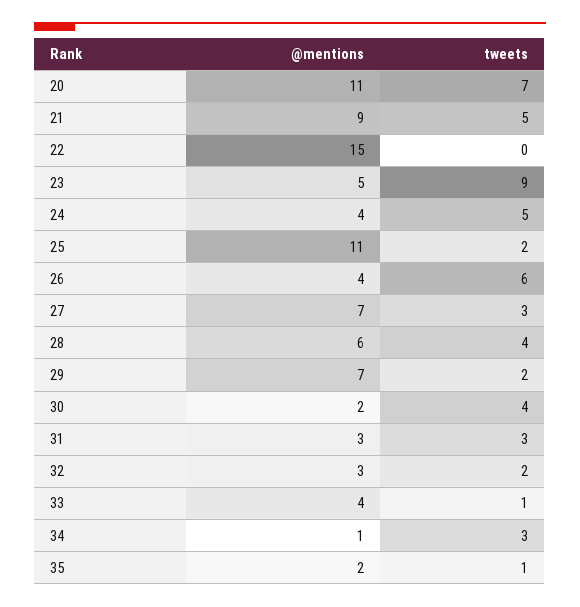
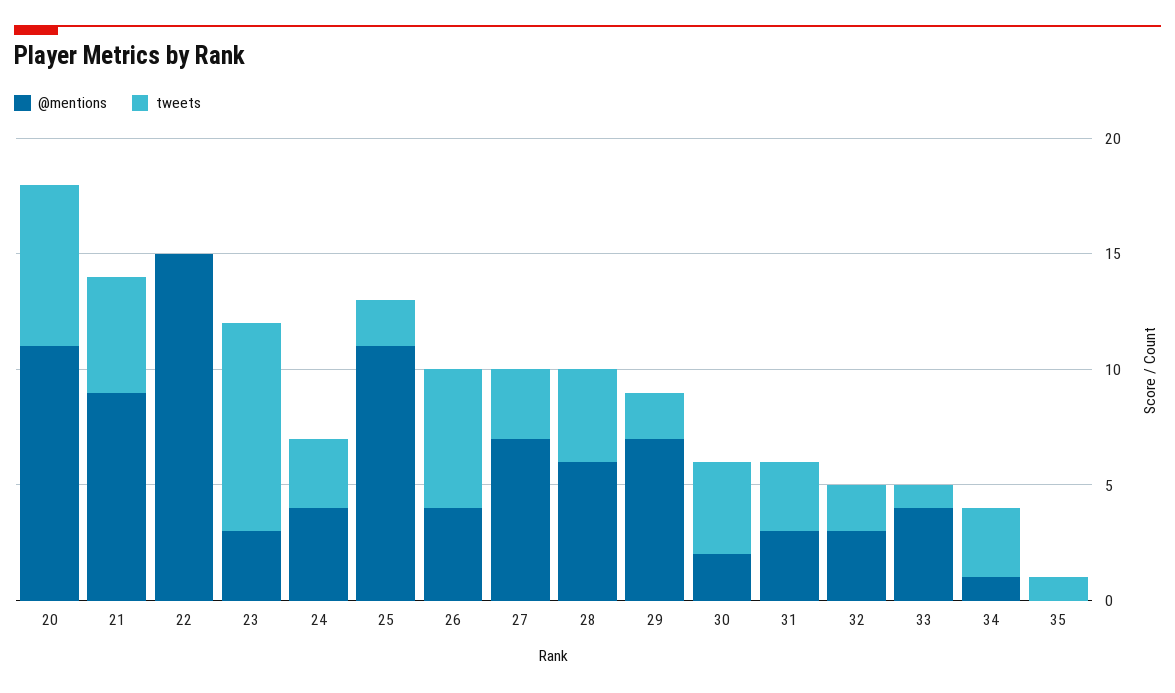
  {
    "@mentions": {
      "20": 11,
      "21": 9,
      "22": 15,
-     "23": 5,
+     "23": 3,
      "24": 4,
      "25": 11,
      "26": 4,
      "27": 7,
      "28": 6,
      "29": 7,
      "30": 2,
      "31": 3,
      "32": 3,
      "33": 4,
      "34": 1,
-     "35": 2
+     "35": 0
    },
    "tweets": {
      "20": 7,
      "21": 5,
      "22": 0,
      "23": 9,
-     "24": 5,
+     "24": 3,
      "25": 2,
      "26": 6,
      "27": 3,
      "28": 4,
      "29": 2,
      "30": 4,
      "31": 3,
      "32": 2,
      "33": 1,
      "34": 3,
      "35": 1
    }
  }

